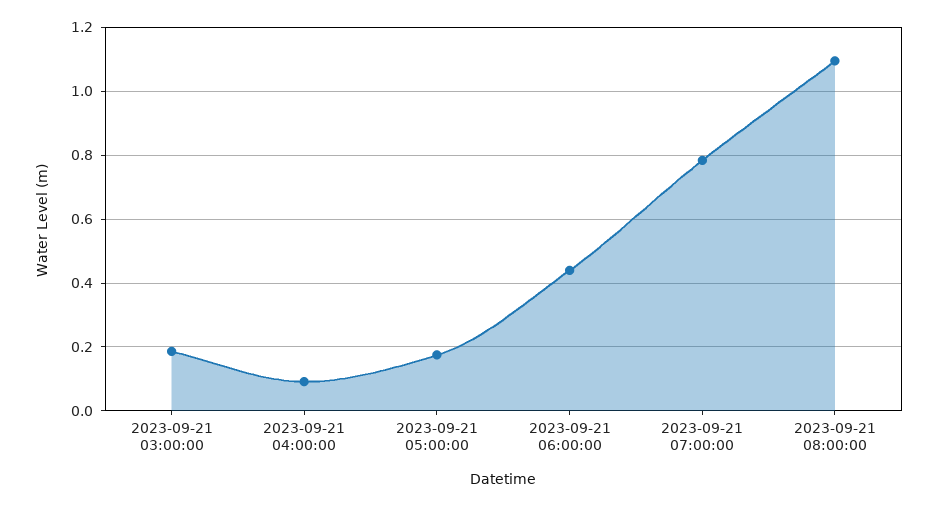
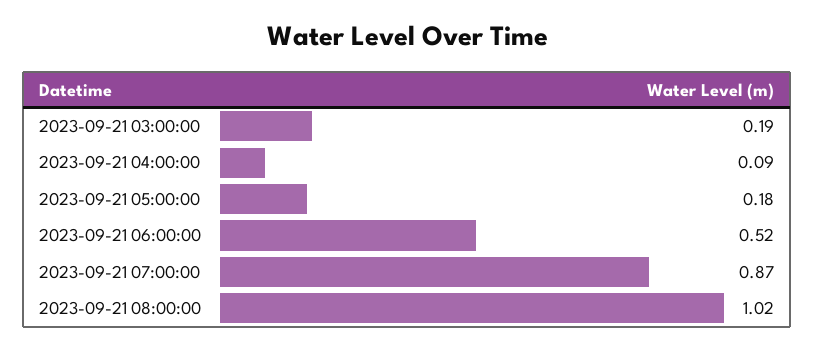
  {
    "2023-09-21 03:00:00": 0.19,
    "2023-09-21 04:00:00": 0.09,
    "2023-09-21 05:00:00": 0.18,
-   "2023-09-21 06:00:00": 0.44,
+   "2023-09-21 06:00:00": 0.52,
-   "2023-09-21 07:00:00": 0.78,
+   "2023-09-21 07:00:00": 0.87,
-   "2023-09-21 08:00:00": 1.1
+   "2023-09-21 08:00:00": 1.02
  }

